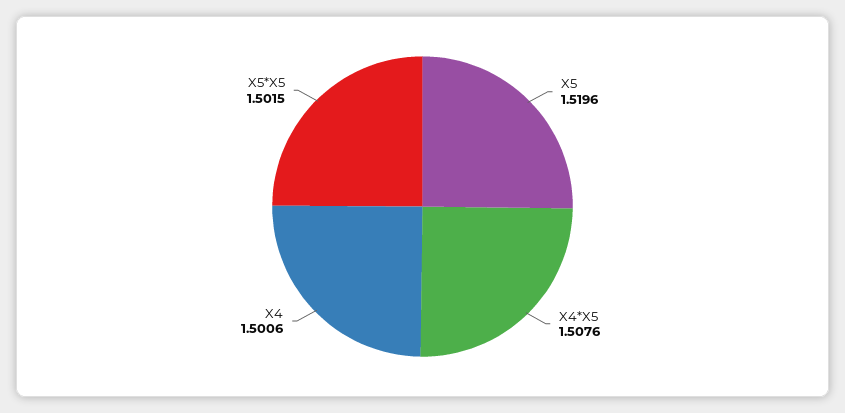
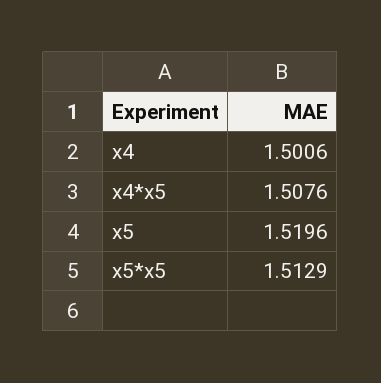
  {
    "X5": 1.5196,
    "X4*X5": 1.5076,
    "X4": 1.5006,
-   "X5*X5": 1.5015
+   "X5*X5": 1.5129
  }

